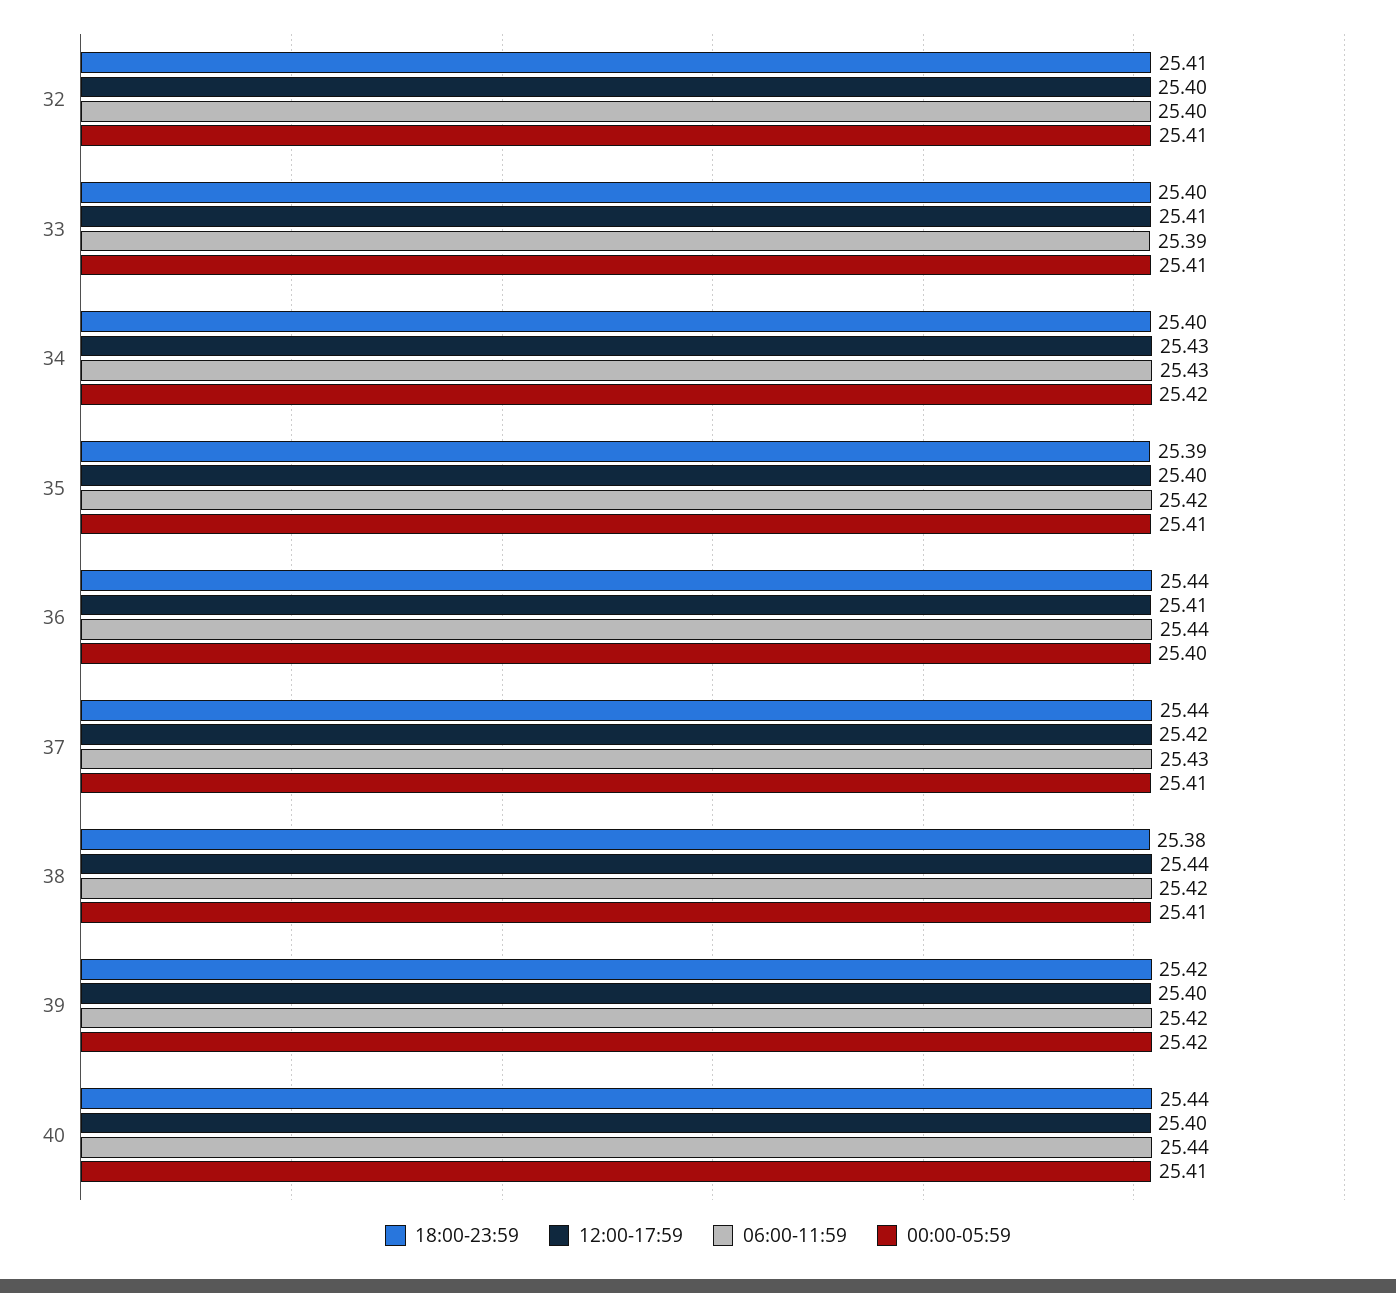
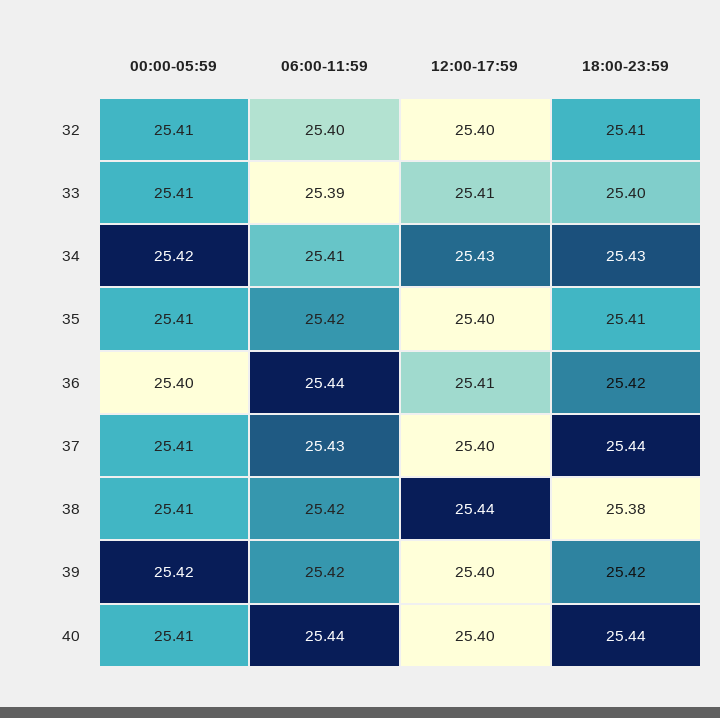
  {
    "18:00-23:59": {
      "32": 25.41,
      "33": 25.4,
-     "34": 25.4,
+     "34": 25.43,
-     "35": 25.39,
+     "35": 25.41,
-     "36": 25.44,
+     "36": 25.42,
      "37": 25.44,
      "38": 25.38,
      "39": 25.42,
      "40": 25.44
    },
    "12:00-17:59": {
      "32": 25.4,
      "33": 25.41,
      "34": 25.43,
      "35": 25.4,
      "36": 25.41,
-     "37": 25.42,
+     "37": 25.4,
      "38": 25.44,
      "39": 25.4,
      "40": 25.4
    },
    "06:00-11:59": {
      "32": 25.4,
      "33": 25.39,
-     "34": 25.43,
+     "34": 25.41,
      "35": 25.42,
      "36": 25.44,
      "37": 25.43,
      "38": 25.42,
      "39": 25.42,
      "40": 25.44
    },
    "00:00-05:59": {
      "32": 25.41,
      "33": 25.41,
      "34": 25.42,
      "35": 25.41,
      "36": 25.4,
      "37": 25.41,
      "38": 25.41,
      "39": 25.42,
      "40": 25.41
    }
  }

